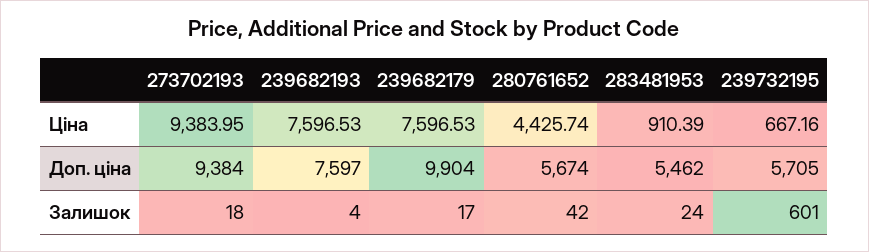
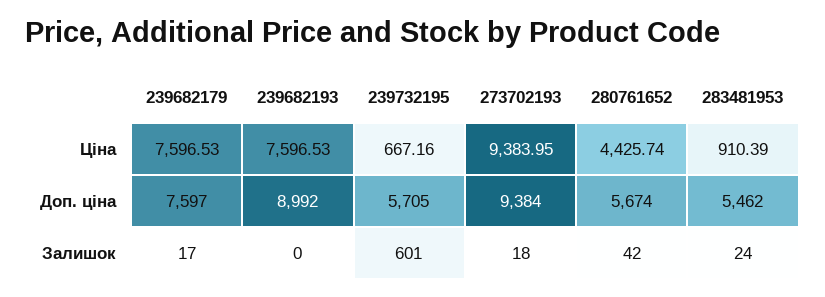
  {
    "273702193": {
      "Ціна": 9383.95,
      "Доп. ціна": 9384,
      "Залишок": 18
    },
    "239682193": {
      "Ціна": 7596.53,
-     "Доп. ціна": 7597,
+     "Доп. ціна": 8992,
-     "Залишок": 4
+     "Залишок": 0
    },
    "239682179": {
      "Ціна": 7596.53,
-     "Доп. ціна": 9904,
+     "Доп. ціна": 7597,
      "Залишок": 17
    },
    "280761652": {
      "Ціна": 4425.74,
      "Доп. ціна": 5674,
      "Залишок": 42
    },
    "283481953": {
      "Ціна": 910.39,
      "Доп. ціна": 5462,
      "Залишок": 24
    },
    "239732195": {
      "Ціна": 667.16,
      "Доп. ціна": 5705,
      "Залишок": 601
    }
  }

